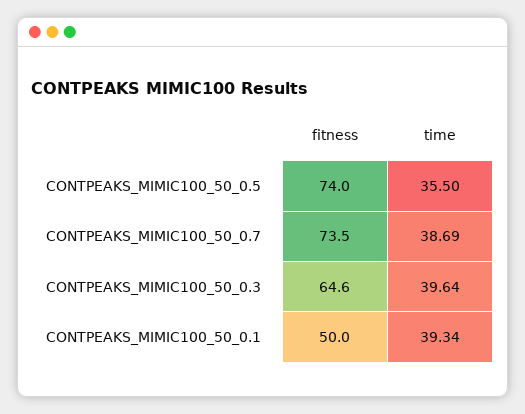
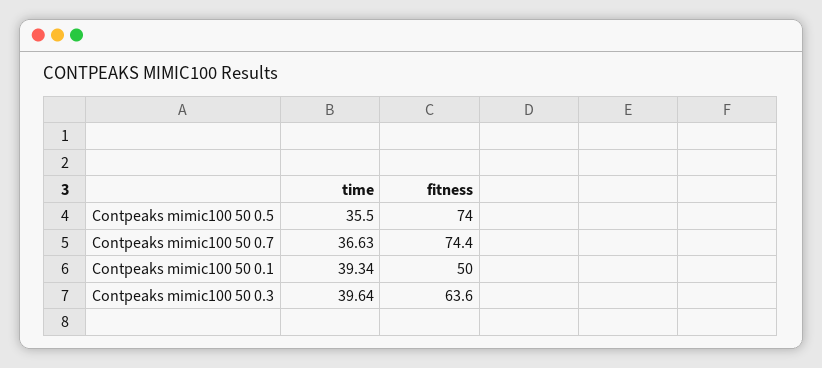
  {
    "fitness": {
      "CONTPEAKS_MIMIC100_50_0.5": 74,
-     "CONTPEAKS_MIMIC100_50_0.7": 73.5,
+     "CONTPEAKS_MIMIC100_50_0.7": 74.4,
-     "CONTPEAKS_MIMIC100_50_0.3": 64.6,
+     "CONTPEAKS_MIMIC100_50_0.3": 63.6,
      "CONTPEAKS_MIMIC100_50_0.1": 50
    },
    "time": {
      "CONTPEAKS_MIMIC100_50_0.5": 35.5,
-     "CONTPEAKS_MIMIC100_50_0.7": 38.69,
+     "CONTPEAKS_MIMIC100_50_0.7": 36.63,
      "CONTPEAKS_MIMIC100_50_0.3": 39.64,
      "CONTPEAKS_MIMIC100_50_0.1": 39.34
    }
  }

